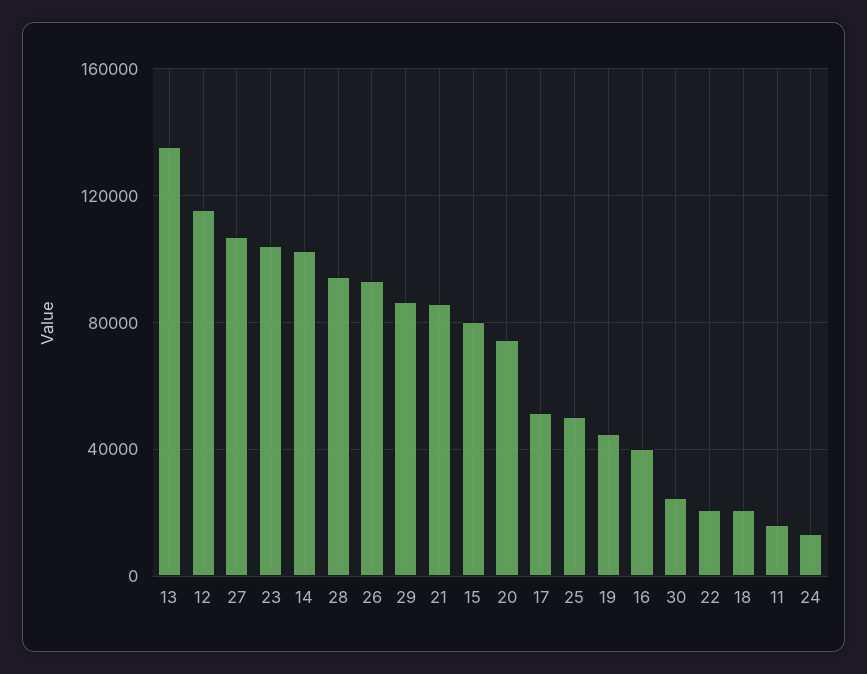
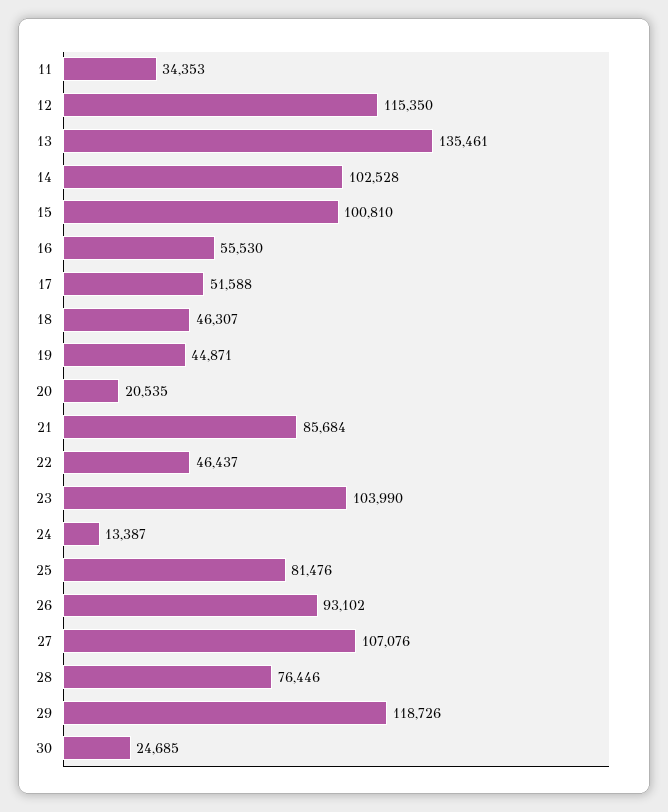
  {
    "13": 135461,
    "12": 115350,
    "27": 107076,
    "23": 103990,
    "14": 102528,
-   "28": 95000,
+   "28": 76446,
    "26": 93102,
-   "29": 85000,
+   "29": 118726,
    "21": 85684,
-   "15": 80000,
+   "15": 100810,
-   "20": 75000,
+   "20": 20535,
    "17": 51588,
-   "25": 50000,
+   "25": 81476,
    "19": 44871,
-   "16": 40000,
+   "16": 55530,
    "30": 24685,
-   "22": 20000,
+   "22": 46437,
-   "18": 20000,
+   "18": 46307,
-   "11": 15000,
+   "11": 34353,
    "24": 13387
  }

